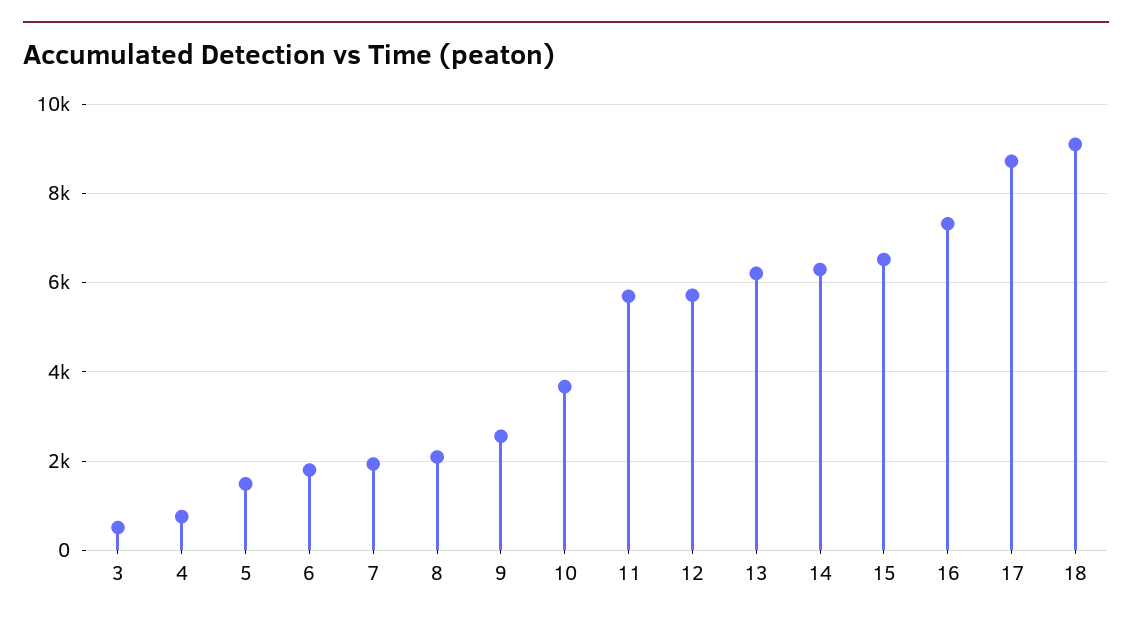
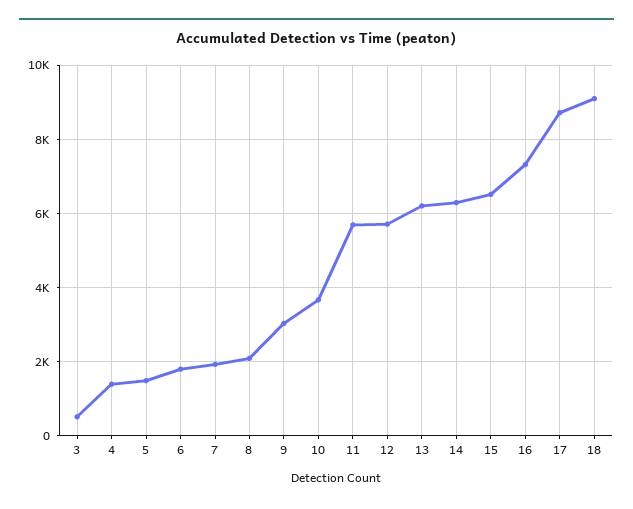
  {
    "3": 600,
-   "4": 800,
+   "4": 1400,
    "5": 1400,
    "6": 1800,
    "7": 2000,
    "8": 2000,
-   "9": 2600,
+   "9": 3000,
    "10": 3600,
    "11": 5600,
    "12": 5800,
    "13": 6200,
    "14": 6200,
    "15": 6600,
    "16": 7400,
    "17": 8800,
    "18": 9000
  }

